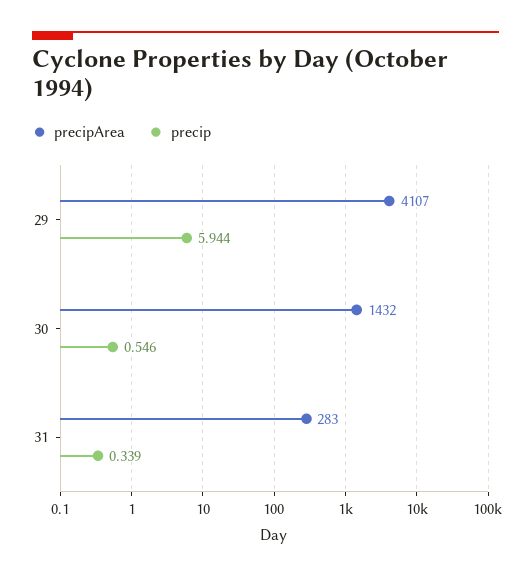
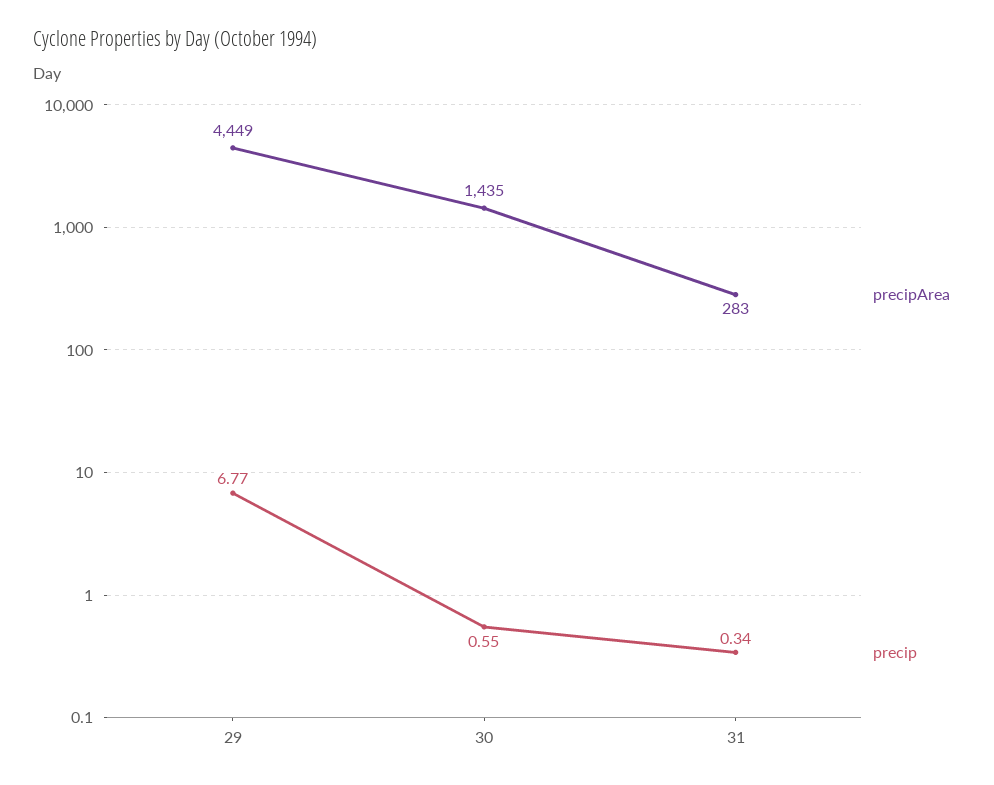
  {
    "precipArea": {
-     "29": 4107,
+     "29": 4449,
-     "30": 1432,
+     "30": 1435,
      "31": 283
    },
    "precip": {
-     "29": 5.944,
+     "29": 6.77,
      "30": 0.546,
      "31": 0.339
    }
  }

